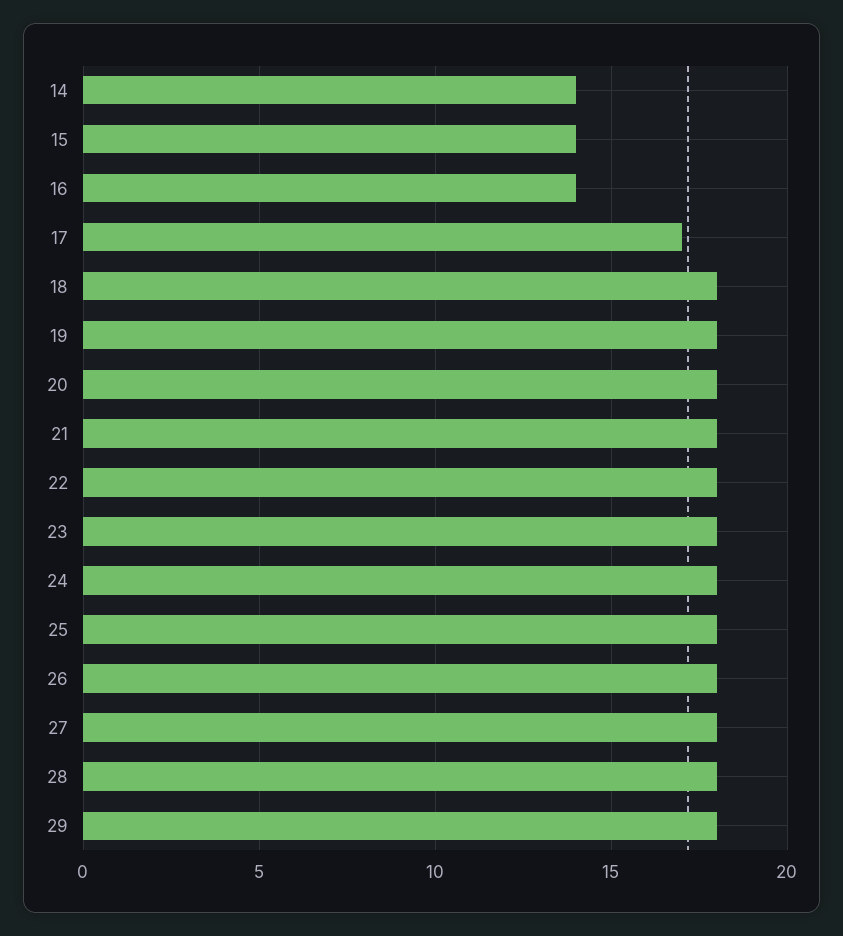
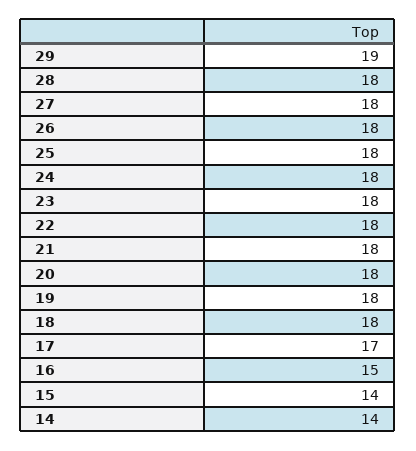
  {
    "14": 14,
    "15": 14,
-   "16": 14,
+   "16": 15,
    "17": 17,
    "18": 18,
    "19": 18,
    "20": 18,
    "21": 18,
    "22": 18,
    "23": 18,
    "24": 18,
    "25": 18,
    "26": 18,
    "27": 18,
    "28": 18,
-   "29": 18
+   "29": 19
  }

